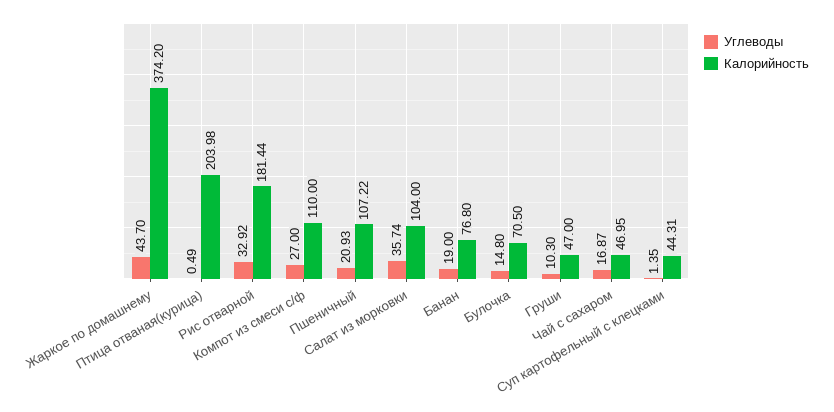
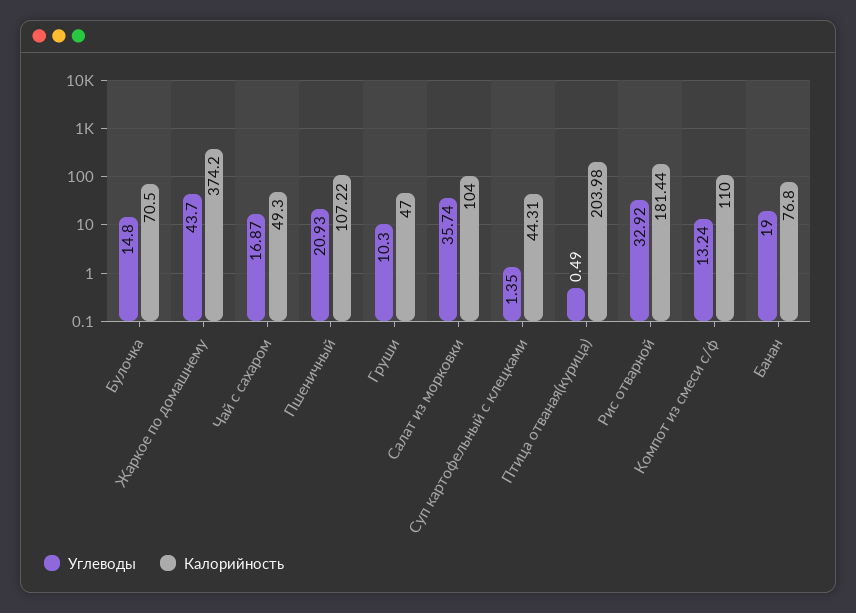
  {
    "Углеводы": {
      "Жаркое по домашнему": 43.7,
      "Птица отваная(курица)": 0.49,
      "Рис отварной": 32.92,
-     "Компот из смеси с/ф": 27,
+     "Компот из смеси с/ф": 13.24,
      "Пшеничный": 20.93,
      "Салат из морковки": 35.74,
      "Банан": 19,
      "Булочка": 14.8,
      "Груши": 10.3,
      "Чай с сахаром": 16.87,
      "Суп картофельный с клецками": 1.35
    },
    "Калорийность": {
      "Жаркое по домашнему": 374.2,
      "Птица отваная(курица)": 203.98,
      "Рис отварной": 181.44,
      "Компот из смеси с/ф": 110,
      "Пшеничный": 107.22,
      "Салат из морковки": 104,
      "Банан": 76.8,
      "Булочка": 70.5,
      "Груши": 47,
-     "Чай с сахаром": 46.95,
+     "Чай с сахаром": 49.3,
      "Суп картофельный с клецками": 44.31
    }
  }

